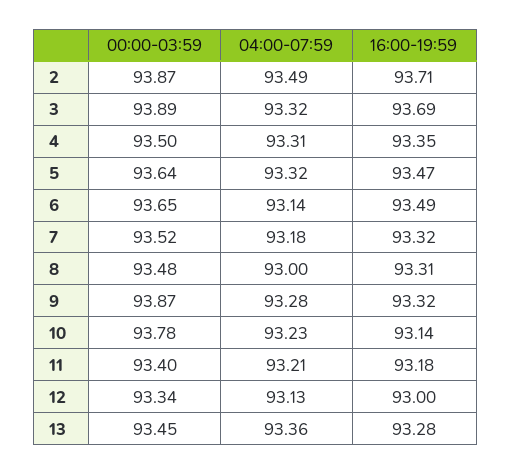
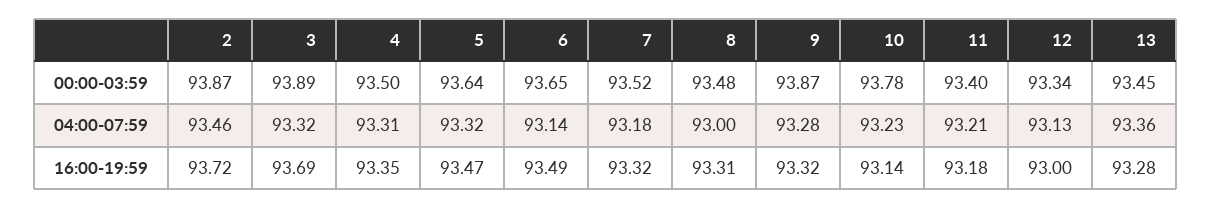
  {
    "00:00-03:59": {
      "2": 93.87,
      "3": 93.89,
      "4": 93.5,
      "5": 93.64,
      "6": 93.65,
      "7": 93.52,
      "8": 93.48,
      "9": 93.87,
      "10": 93.78,
      "11": 93.4,
      "12": 93.34,
      "13": 93.45
    },
    "04:00-07:59": {
-     "2": 93.49,
+     "2": 93.46,
      "3": 93.32,
      "4": 93.31,
      "5": 93.32,
      "6": 93.14,
      "7": 93.18,
      "8": 93,
      "9": 93.28,
      "10": 93.23,
      "11": 93.21,
      "12": 93.13,
      "13": 93.36
    },
    "16:00-19:59": {
-     "2": 93.71,
+     "2": 93.72,
      "3": 93.69,
      "4": 93.35,
      "5": 93.47,
      "6": 93.49,
      "7": 93.32,
      "8": 93.31,
      "9": 93.32,
      "10": 93.14,
      "11": 93.18,
      "12": 93,
      "13": 93.28
    }
  }

